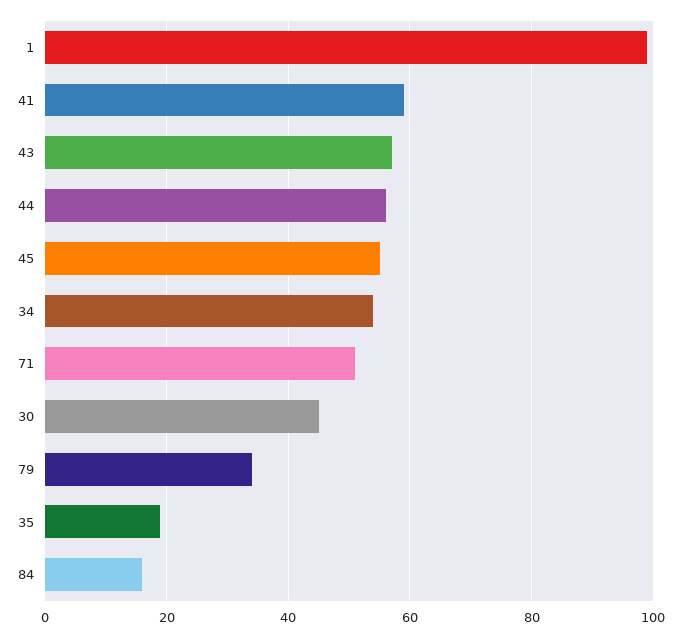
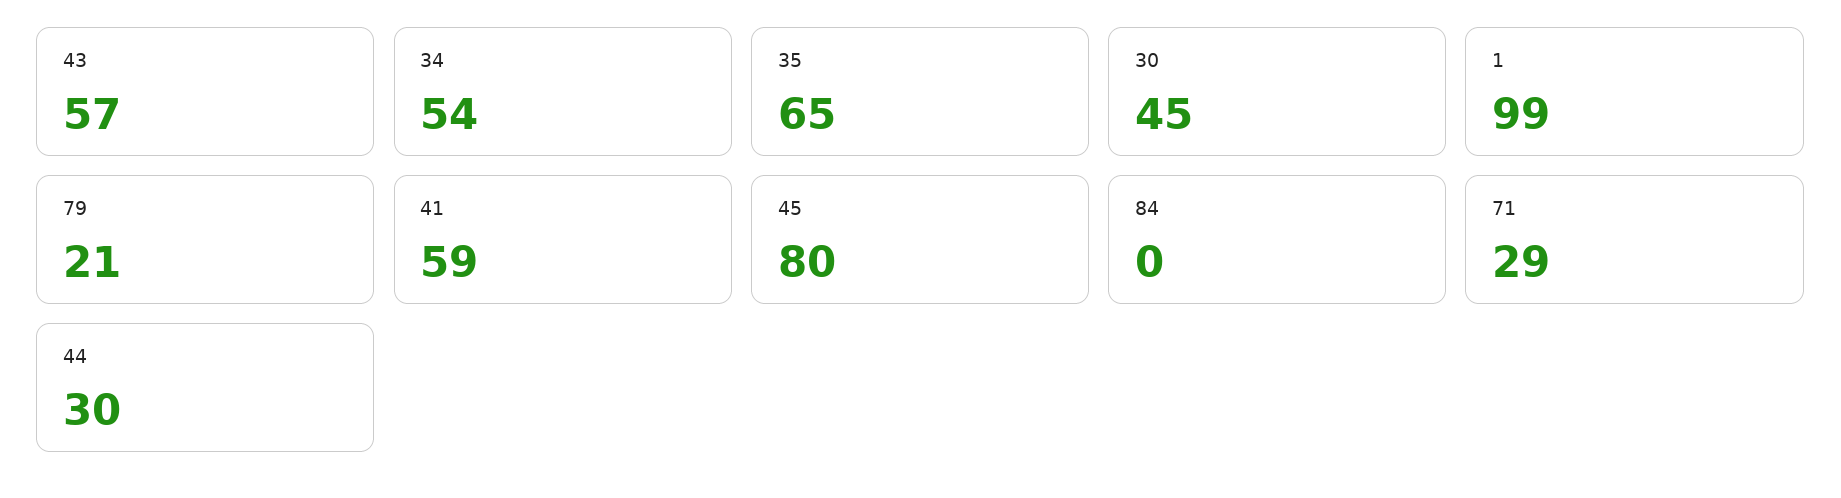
  {
    "1": 99,
    "41": 59,
    "43": 57,
-   "44": 55,
+   "44": 30,
-   "45": 55,
+   "45": 80,
    "34": 54,
-   "71": 50,
+   "71": 29,
    "30": 45,
-   "79": 35,
+   "79": 21,
-   "35": 20,
+   "35": 65,
-   "84": 15
+   "84": 0
  }

